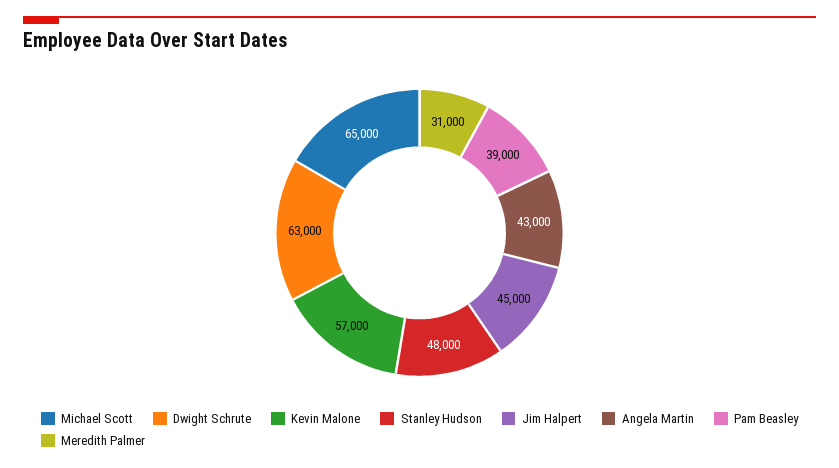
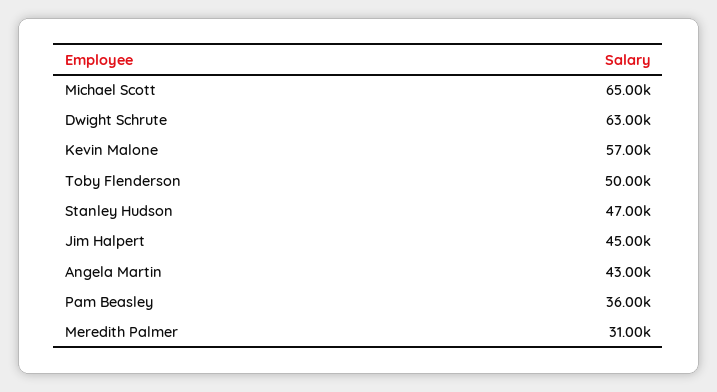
  {
    "Michael Scott": 65000,
    "Dwight Schrute": 63000,
    "Kevin Malone": 57000,
-   "Stanley Hudson": 48000,
+   "Stanley Hudson": 47000,
    "Jim Halpert": 45000,
    "Angela Martin": 43000,
-   "Pam Beasley": 39000,
+   "Pam Beasley": 36000,
-   "Meredith Palmer": 31000
+   "Meredith Palmer": 31000,
+   "Toby Flenderson": 50000
  }

